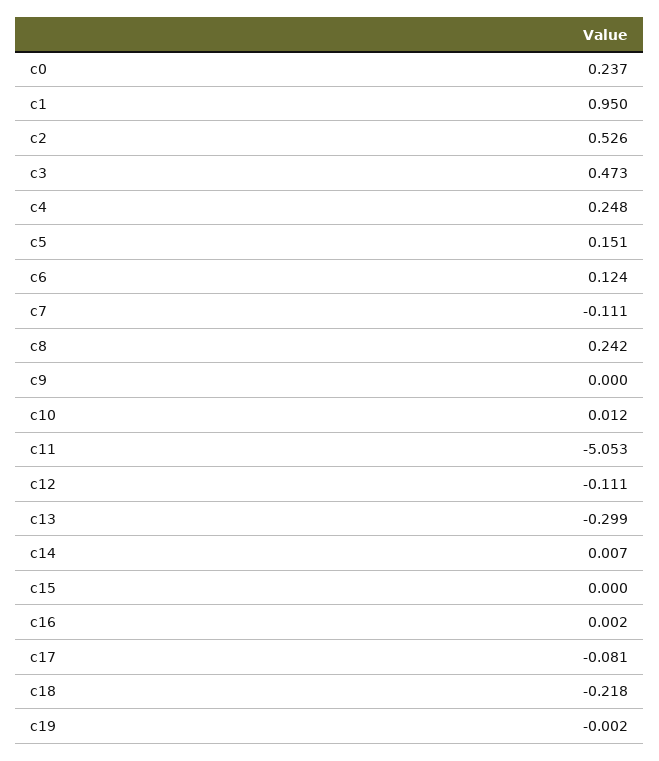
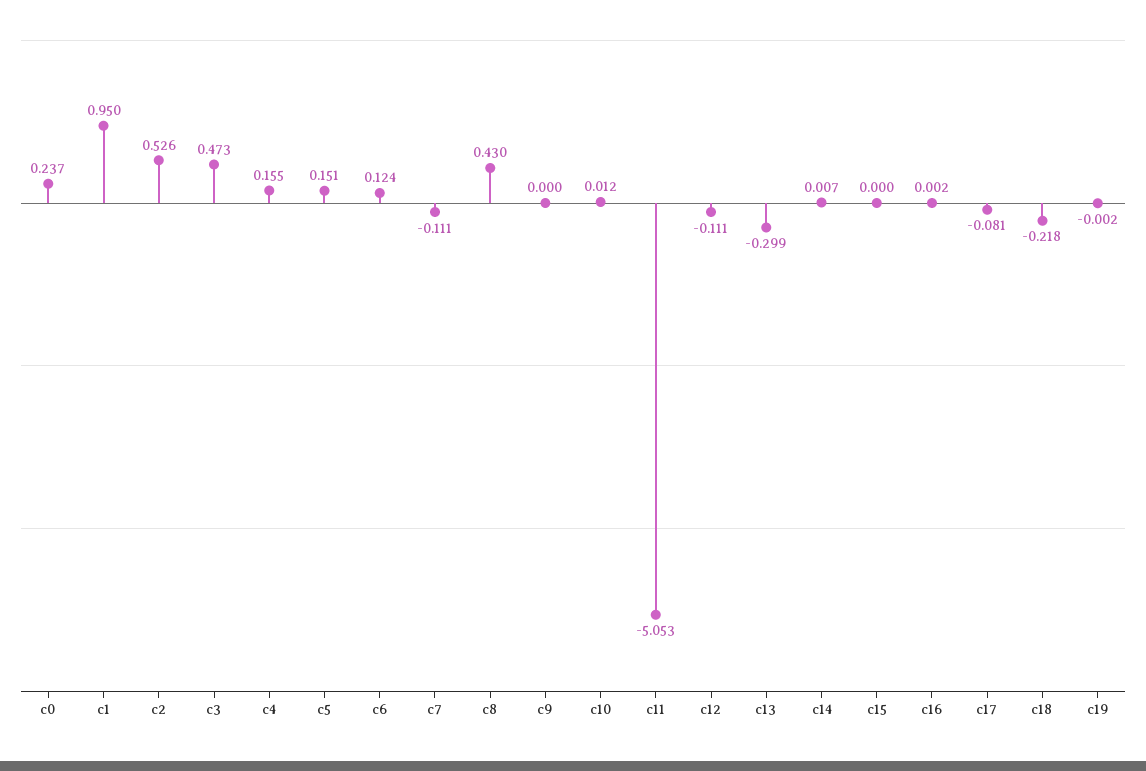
  {
    "c0": 0.237,
    "c1": 0.95,
    "c2": 0.526,
    "c3": 0.473,
-   "c4": 0.248,
+   "c4": 0.155,
    "c5": 0.151,
    "c6": 0.124,
    "c7": -0.111,
-   "c8": 0.242,
+   "c8": 0.43,
    "c9": 0,
    "c10": 0.012,
    "c11": -5.053,
    "c12": -0.111,
    "c13": -0.299,
    "c14": 0.007,
    "c15": 0,
    "c16": 0.002,
    "c17": -0.081,
    "c18": -0.218,
    "c19": -0.002
  }

